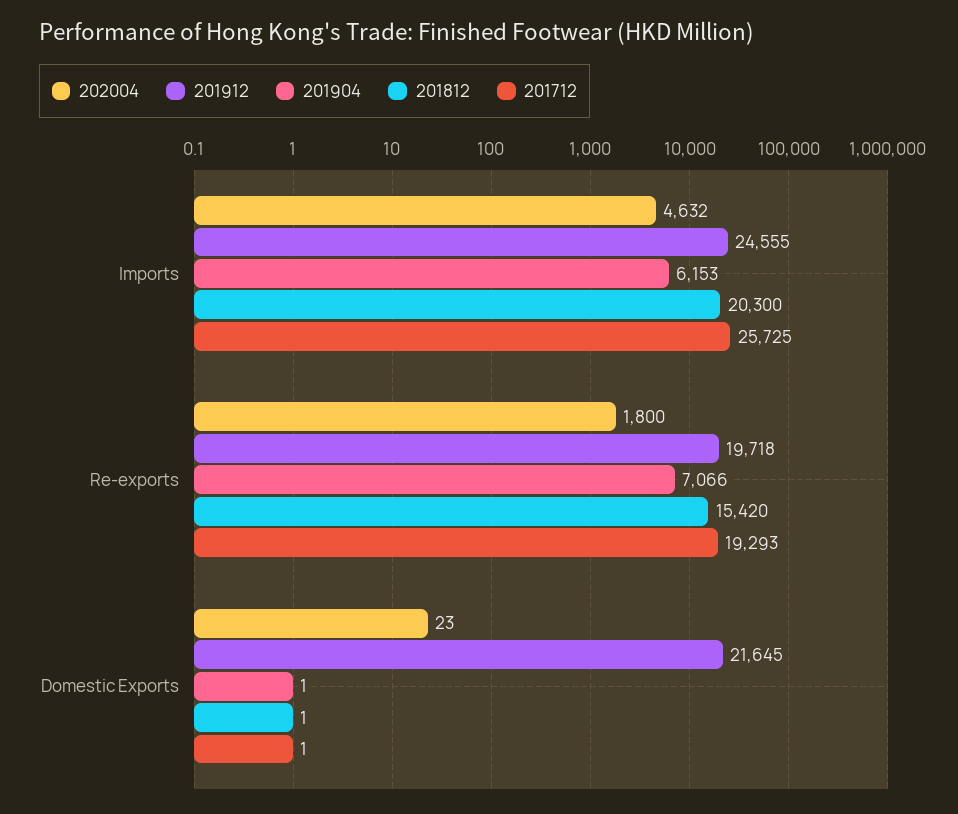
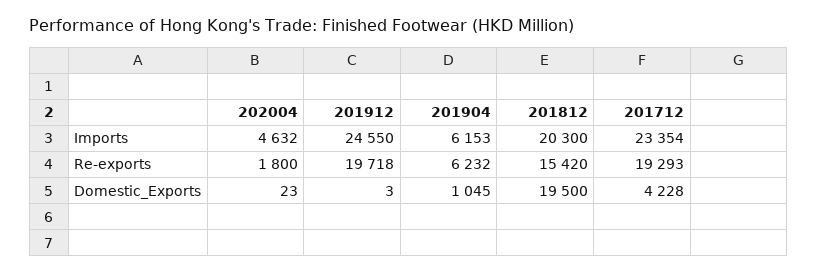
  {
    "202004": {
      "Imports": 4632,
      "Re-exports": 1800,
      "Domestic Exports": 23
    },
    "201912": {
-     "Imports": 24555,
+     "Imports": 24550,
      "Re-exports": 19718,
-     "Domestic Exports": 21645
+     "Domestic Exports": 3
    },
    "201904": {
      "Imports": 6153,
-     "Re-exports": 7066,
+     "Re-exports": 6232,
-     "Domestic Exports": 1
+     "Domestic Exports": 1045
    },
    "201812": {
      "Imports": 20300,
      "Re-exports": 15420,
-     "Domestic Exports": 1
+     "Domestic Exports": 19500
    },
    "201712": {
-     "Imports": 25725,
+     "Imports": 23354,
      "Re-exports": 19293,
-     "Domestic Exports": 1
+     "Domestic Exports": 4228
    }
  }

